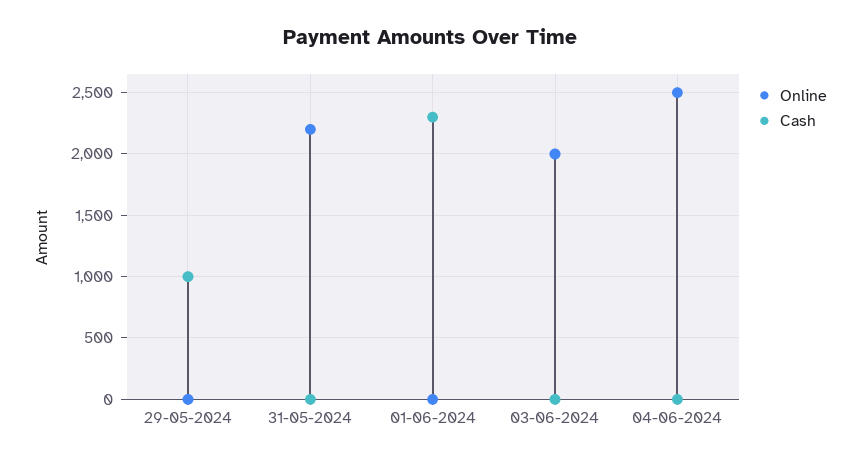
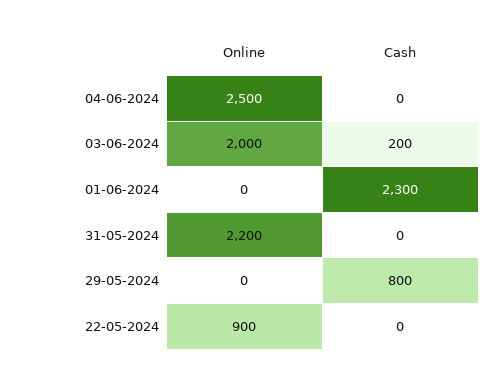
  {
    "Online": {
      "29-05-2024": 0,
      "31-05-2024": 2200,
      "01-06-2024": 0,
      "03-06-2024": 2000,
-     "04-06-2024": 2500
+     "04-06-2024": 2500,
+     "22-05-2024": 900
    },
    "Cash": {
-     "29-05-2024": 1000,
+     "29-05-2024": 800,
      "31-05-2024": 0,
      "01-06-2024": 2300,
-     "03-06-2024": 0,
+     "03-06-2024": 200,
-     "04-06-2024": 0
+     "04-06-2024": 0,
+     "22-05-2024": 0
    }
  }

